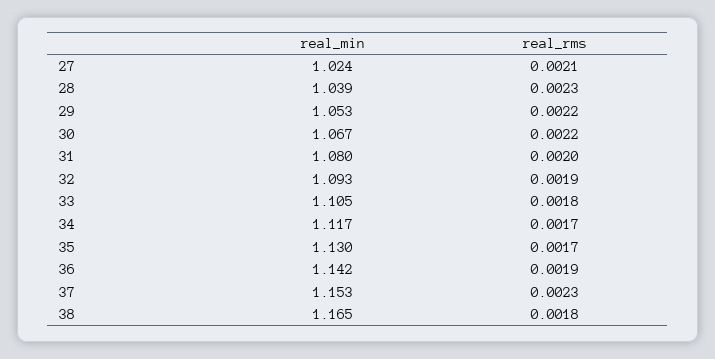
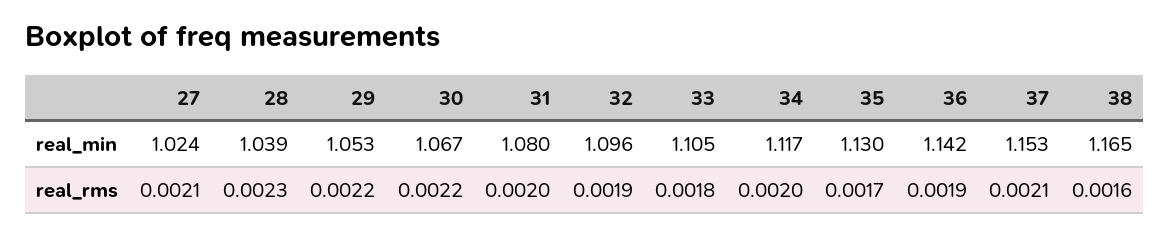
  {
    "real_min": {
      "27": 1.024,
      "28": 1.039,
      "29": 1.053,
      "30": 1.067,
      "31": 1.08,
-     "32": 1.093,
+     "32": 1.096,
      "33": 1.105,
      "34": 1.117,
      "35": 1.13,
      "36": 1.142,
      "37": 1.153,
      "38": 1.165
    },
    "real_rms": {
      "27": 0.0021,
      "28": 0.0023,
      "29": 0.0022,
      "30": 0.0022,
      "31": 0.002,
      "32": 0.0019,
      "33": 0.0018,
-     "34": 0.0017,
+     "34": 0.002,
      "35": 0.0017,
      "36": 0.0019,
-     "37": 0.0023,
+     "37": 0.0021,
-     "38": 0.0018
+     "38": 0.0016
    }
  }

